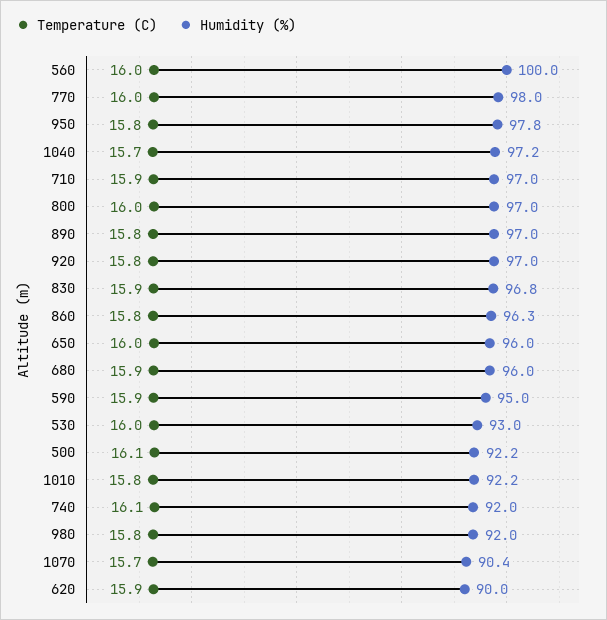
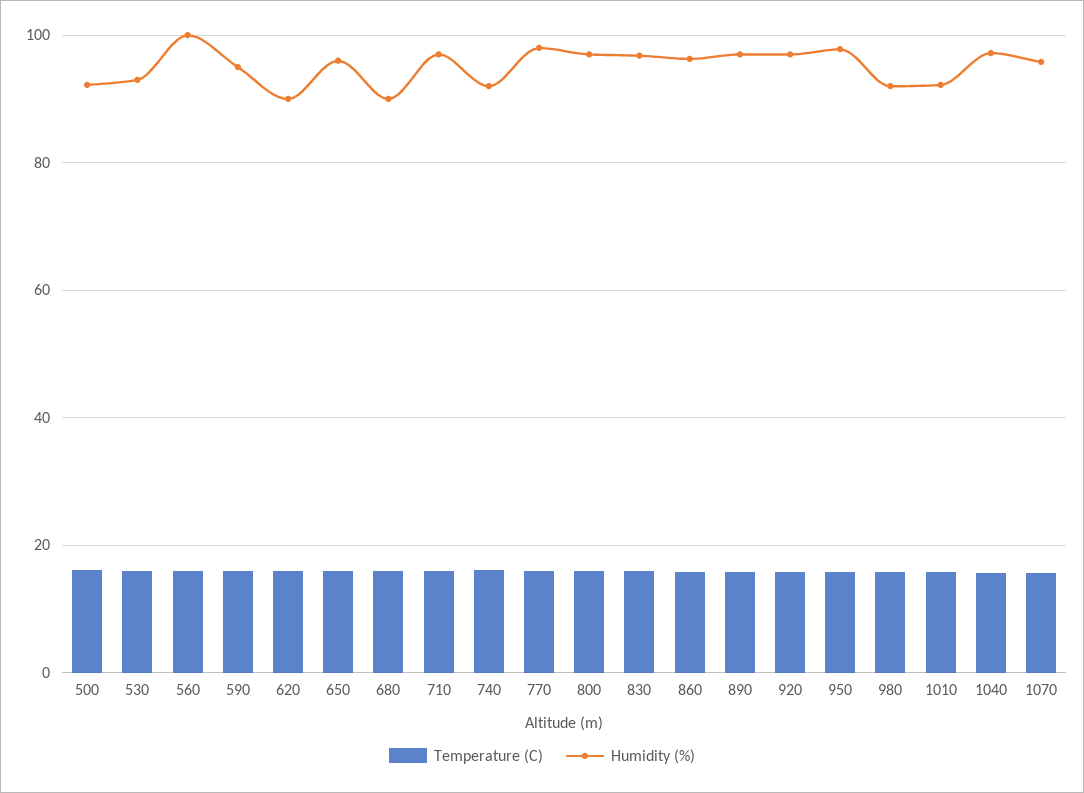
  {
    "Temperature (C)": {
      "560": 16,
      "770": 16,
      "950": 15.8,
      "1040": 15.7,
      "710": 15.9,
      "800": 16,
      "890": 15.8,
      "920": 15.8,
      "830": 15.9,
      "860": 15.8,
      "650": 16,
      "680": 15.9,
      "590": 15.9,
      "530": 16,
      "500": 16.1,
      "1010": 15.8,
      "740": 16.1,
      "980": 15.8,
      "1070": 15.7,
      "620": 15.9
    },
    "Humidity (%)": {
      "560": 100,
      "770": 98,
      "950": 97.8,
      "1040": 97.2,
      "710": 97,
      "800": 97,
      "890": 97,
      "920": 97,
      "830": 96.8,
      "860": 96.3,
      "650": 96,
-     "680": 96,
+     "680": 90,
      "590": 95,
      "530": 93,
      "500": 92.2,
      "1010": 92.2,
      "740": 92,
      "980": 92,
-     "1070": 90.4,
+     "1070": 96,
      "620": 90
    }
  }

